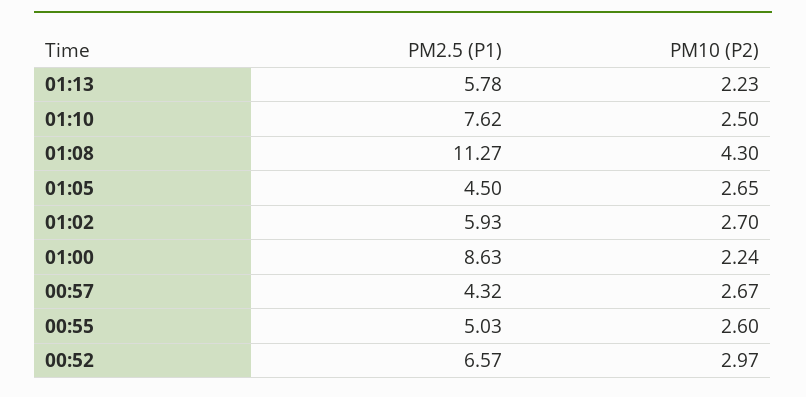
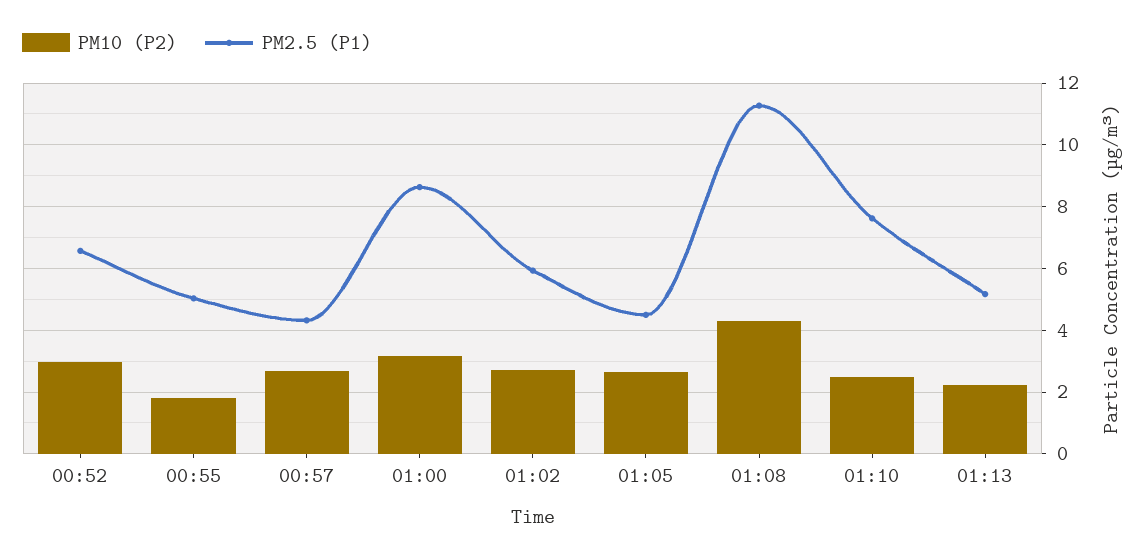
  {
    "PM2.5 (P1)": {
-     "01:13": 5.78,
+     "01:13": 5.2,
      "01:10": 7.62,
      "01:08": 11.27,
      "01:05": 4.5,
      "01:02": 5.93,
      "01:00": 8.63,
      "00:57": 4.32,
      "00:55": 5.03,
      "00:52": 6.57
    },
    "PM10 (P2)": {
      "01:13": 2.23,
      "01:10": 2.5,
      "01:08": 4.3,
      "01:05": 2.65,
      "01:02": 2.7,
-     "01:00": 2.24,
+     "01:00": 3.2,
      "00:57": 2.67,
-     "00:55": 2.6,
+     "00:55": 1.8,
      "00:52": 2.97
    }
  }

